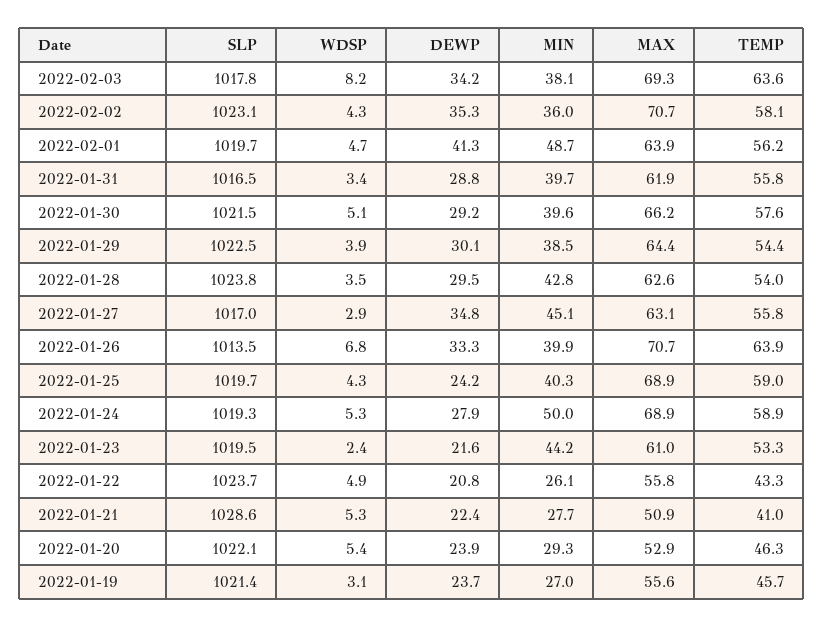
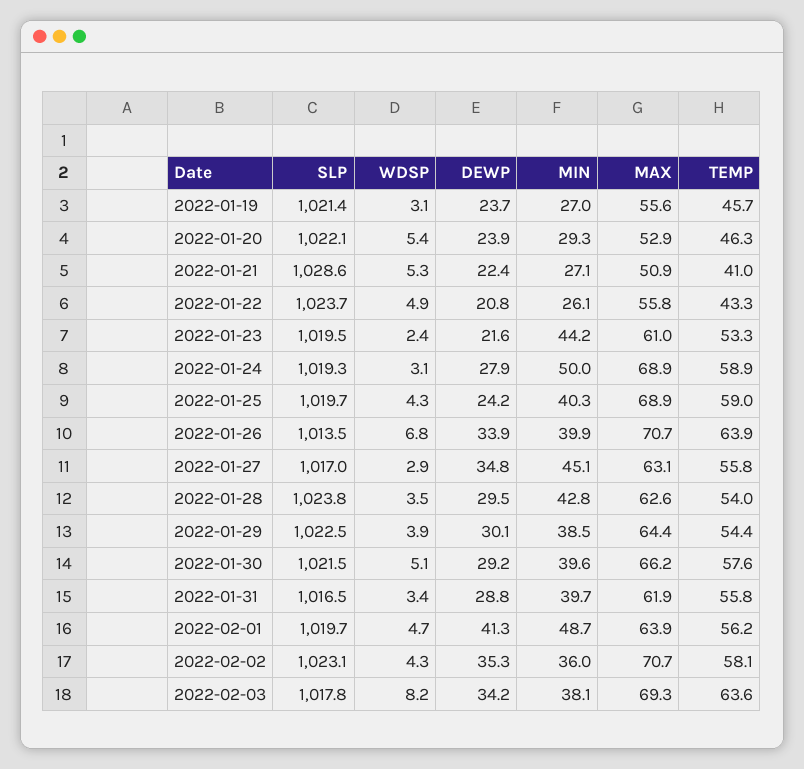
  {
    "SLP": {
      "2022-02-03": 1017.8,
      "2022-02-02": 1023.1,
      "2022-02-01": 1019.7,
      "2022-01-31": 1016.5,
      "2022-01-30": 1021.5,
      "2022-01-29": 1022.5,
      "2022-01-28": 1023.8,
      "2022-01-27": 1017,
      "2022-01-26": 1013.5,
      "2022-01-25": 1019.7,
      "2022-01-24": 1019.3,
      "2022-01-23": 1019.5,
      "2022-01-22": 1023.7,
      "2022-01-21": 1028.6,
      "2022-01-20": 1022.1,
      "2022-01-19": 1021.4
    },
    "WDSP": {
      "2022-02-03": 8.2,
      "2022-02-02": 4.3,
      "2022-02-01": 4.7,
      "2022-01-31": 3.4,
      "2022-01-30": 5.1,
      "2022-01-29": 3.9,
      "2022-01-28": 3.5,
      "2022-01-27": 2.9,
      "2022-01-26": 6.8,
      "2022-01-25": 4.3,
-     "2022-01-24": 5.3,
+     "2022-01-24": 3.1,
      "2022-01-23": 2.4,
      "2022-01-22": 4.9,
      "2022-01-21": 5.3,
      "2022-01-20": 5.4,
      "2022-01-19": 3.1
    },
    "DEWP": {
      "2022-02-03": 34.2,
      "2022-02-02": 35.3,
      "2022-02-01": 41.3,
      "2022-01-31": 28.8,
      "2022-01-30": 29.2,
      "2022-01-29": 30.1,
      "2022-01-28": 29.5,
      "2022-01-27": 34.8,
-     "2022-01-26": 33.3,
+     "2022-01-26": 33.9,
      "2022-01-25": 24.2,
      "2022-01-24": 27.9,
      "2022-01-23": 21.6,
      "2022-01-22": 20.8,
      "2022-01-21": 22.4,
      "2022-01-20": 23.9,
      "2022-01-19": 23.7
    },
    "MIN": {
      "2022-02-03": 38.1,
      "2022-02-02": 36,
      "2022-02-01": 48.7,
      "2022-01-31": 39.7,
      "2022-01-30": 39.6,
      "2022-01-29": 38.5,
      "2022-01-28": 42.8,
      "2022-01-27": 45.1,
      "2022-01-26": 39.9,
      "2022-01-25": 40.3,
      "2022-01-24": 50,
      "2022-01-23": 44.2,
      "2022-01-22": 26.1,
-     "2022-01-21": 27.7,
+     "2022-01-21": 27.1,
      "2022-01-20": 29.3,
      "2022-01-19": 27
    },
    "MAX": {
      "2022-02-03": 69.3,
      "2022-02-02": 70.7,
      "2022-02-01": 63.9,
      "2022-01-31": 61.9,
      "2022-01-30": 66.2,
      "2022-01-29": 64.4,
      "2022-01-28": 62.6,
      "2022-01-27": 63.1,
      "2022-01-26": 70.7,
      "2022-01-25": 68.9,
      "2022-01-24": 68.9,
      "2022-01-23": 61,
      "2022-01-22": 55.8,
      "2022-01-21": 50.9,
      "2022-01-20": 52.9,
      "2022-01-19": 55.6
    },
    "TEMP": {
      "2022-02-03": 63.6,
      "2022-02-02": 58.1,
      "2022-02-01": 56.2,
      "2022-01-31": 55.8,
      "2022-01-30": 57.6,
      "2022-01-29": 54.4,
      "2022-01-28": 54,
      "2022-01-27": 55.8,
      "2022-01-26": 63.9,
      "2022-01-25": 59,
      "2022-01-24": 58.9,
      "2022-01-23": 53.3,
      "2022-01-22": 43.3,
      "2022-01-21": 41,
      "2022-01-20": 46.3,
      "2022-01-19": 45.7
    }
  }

